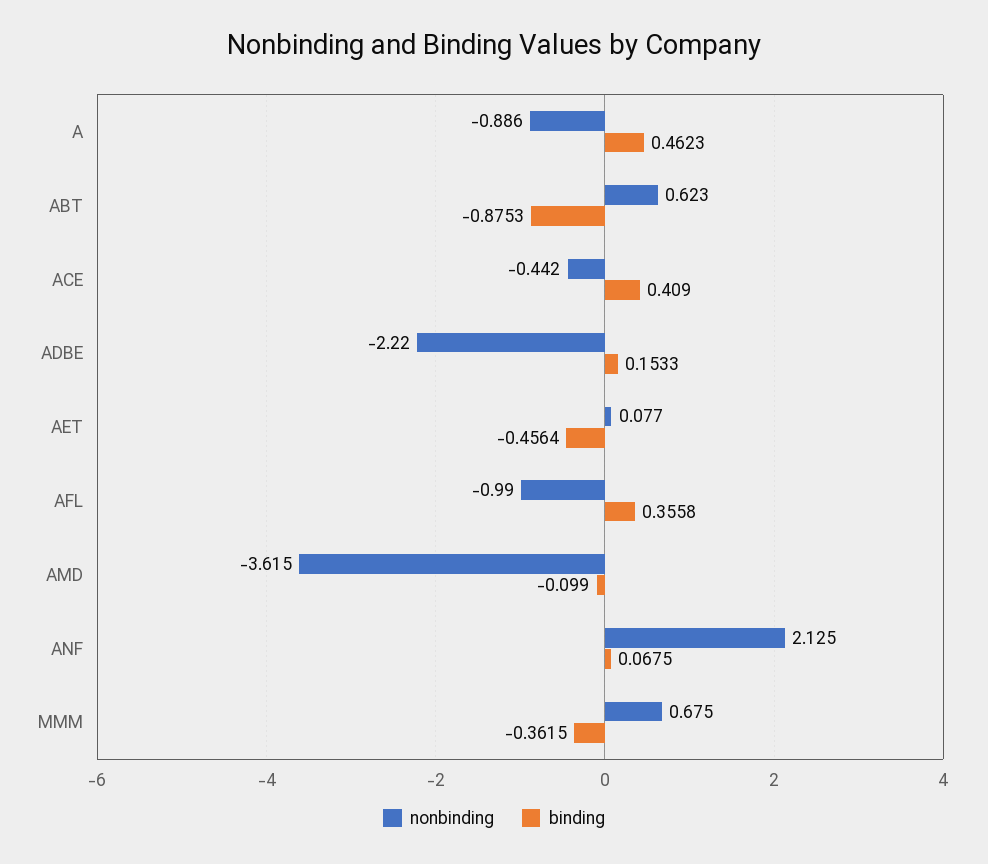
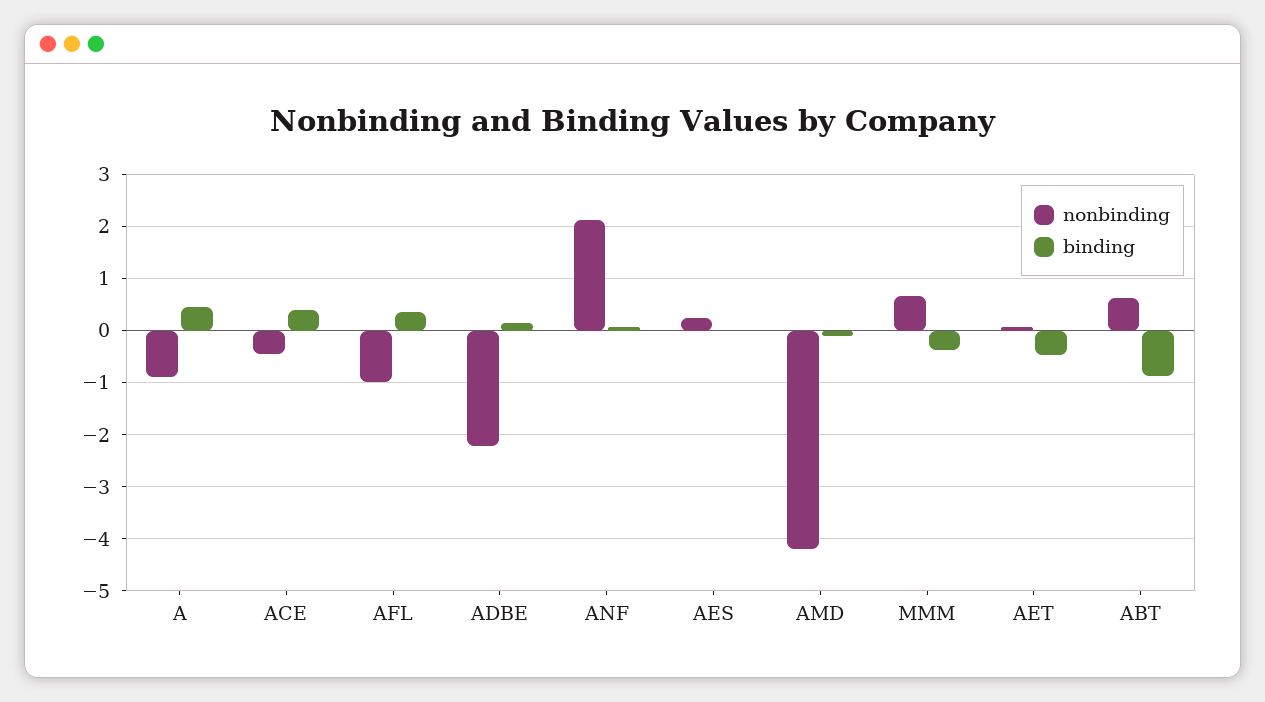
  {
    "nonbinding": {
      "A": -0.886,
      "ABT": 0.623,
      "ACE": -0.442,
      "ADBE": -2.22,
      "AET": 0.077,
      "AFL": -0.99,
-     "AMD": -3.615,
+     "AMD": -4.2,
      "ANF": 2.125,
-     "MMM": 0.675
+     "MMM": 0.675,
+     "AES": 0.2
    },
    "binding": {
      "A": 0.4623,
      "ABT": -0.8753,
      "ACE": 0.409,
      "ADBE": 0.1533,
      "AET": -0.4564,
      "AFL": 0.3558,
      "AMD": -0.099,
      "ANF": 0.0675,
-     "MMM": -0.3615
+     "MMM": -0.3615,
+     "AES": 0
    }
  }

